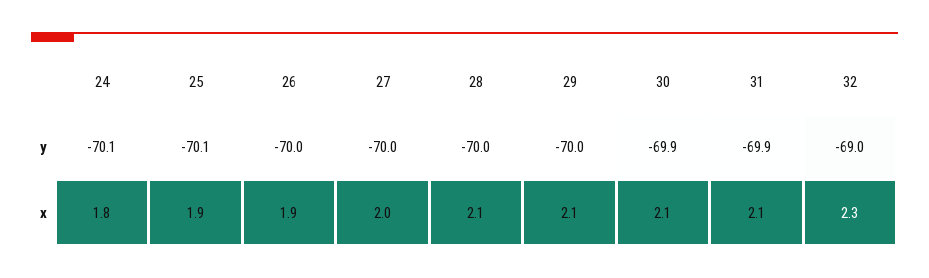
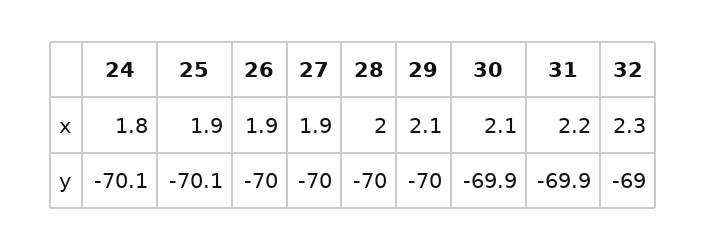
  {
    "24": {
      "y": -70.1,
      "x": 1.8
    },
    "25": {
      "y": -70.1,
      "x": 1.9
    },
    "26": {
      "y": -70,
      "x": 1.9
    },
    "27": {
      "y": -70,
-     "x": 2
+     "x": 1.9
    },
    "28": {
      "y": -70,
-     "x": 2.1
+     "x": 2
    },
    "29": {
      "y": -70,
      "x": 2.1
    },
    "30": {
      "y": -69.9,
      "x": 2.1
    },
    "31": {
      "y": -69.9,
-     "x": 2.1
+     "x": 2.2
    },
    "32": {
      "y": -69,
      "x": 2.3
    }
  }

